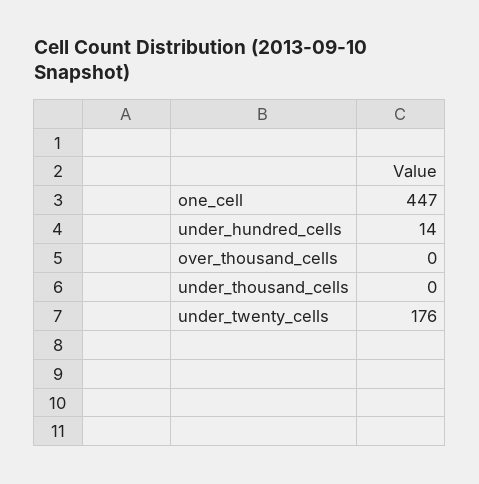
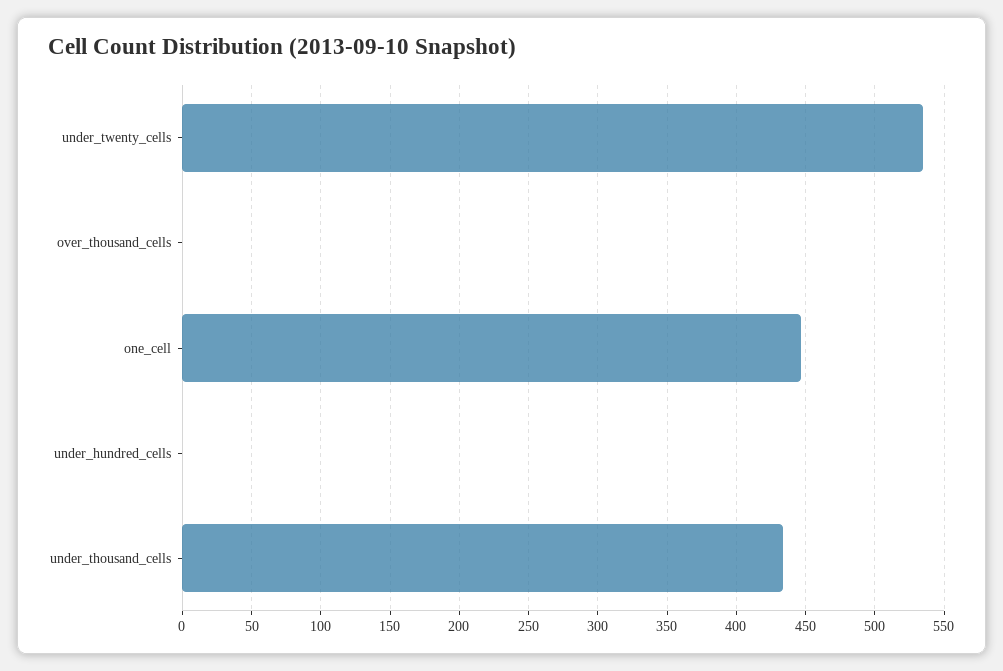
  {
    "one_cell": 447,
-   "under_hundred_cells": 14,
+   "under_hundred_cells": 0,
    "over_thousand_cells": 0,
-   "under_thousand_cells": 0,
+   "under_thousand_cells": 435,
-   "under_twenty_cells": 176
+   "under_twenty_cells": 535
  }

